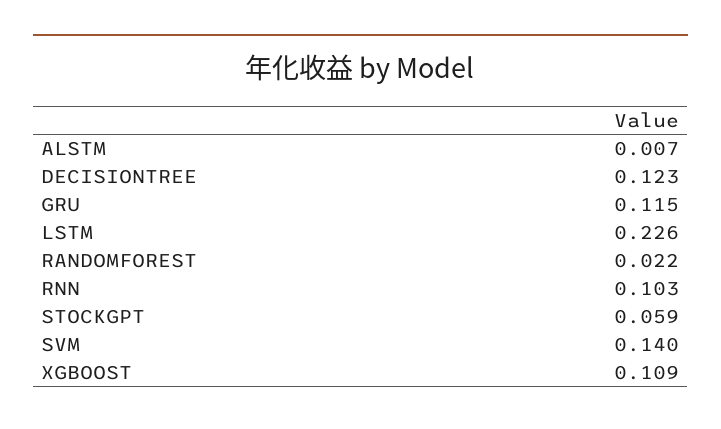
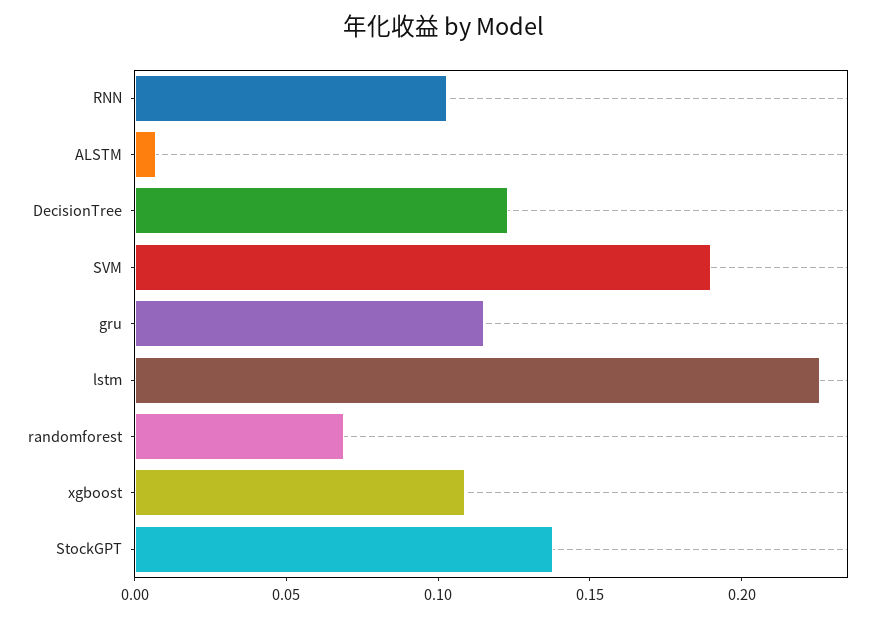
  {
    "ALSTM": 0.007,
    "DECISIONTREE": 0.123,
    "GRU": 0.115,
    "LSTM": 0.226,
-   "RANDOMFOREST": 0.022,
+   "RANDOMFOREST": 0.07,
    "RNN": 0.103,
-   "STOCKGPT": 0.059,
+   "STOCKGPT": 0.14,
-   "SVM": 0.14,
+   "SVM": 0.19,
    "XGBOOST": 0.109
  }

